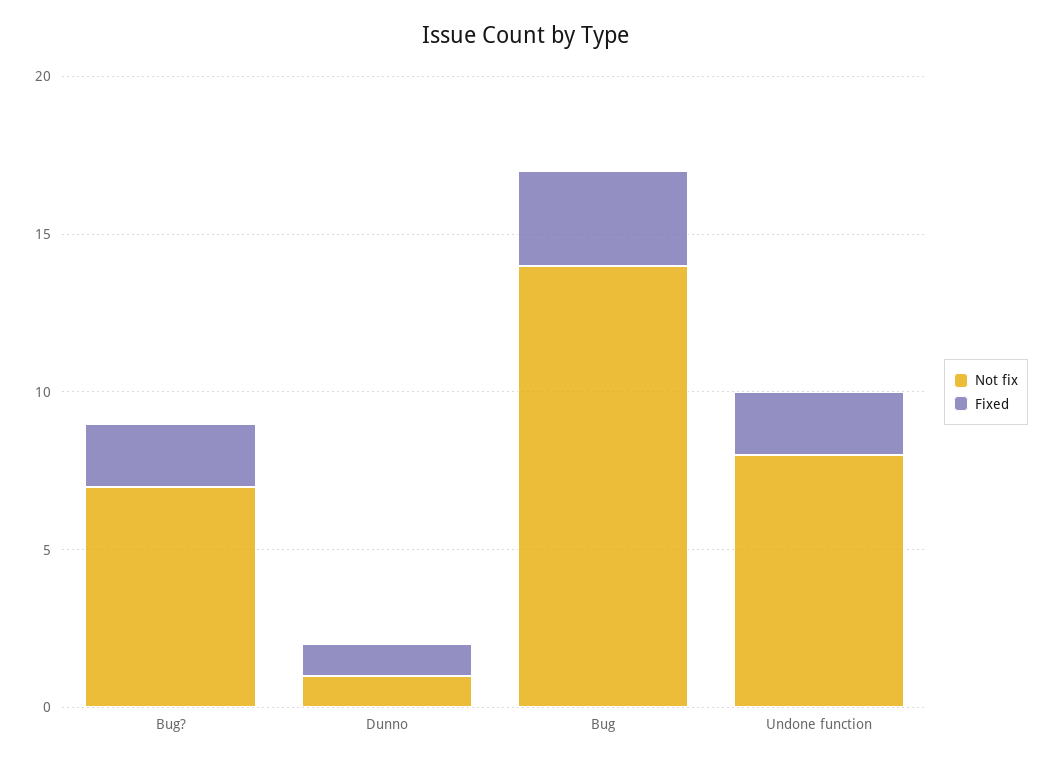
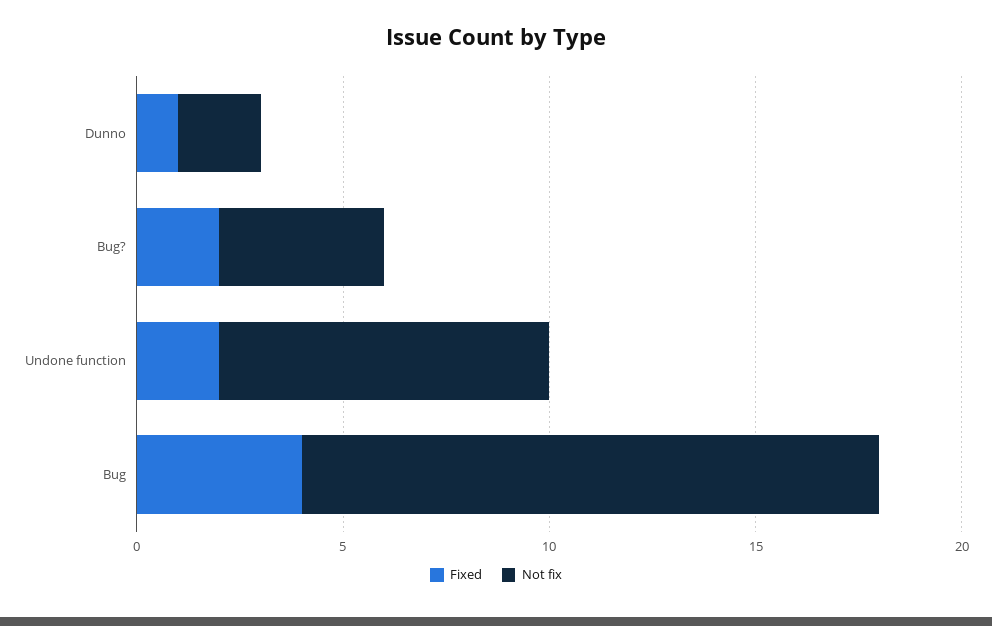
  {
    "Not fix": {
-     "Bug?": 7,
+     "Bug?": 4,
-     "Dunno": 1,
+     "Dunno": 2,
      "Bug": 14,
      "Undone function": 8
    },
    "Fixed": {
      "Bug?": 2,
      "Dunno": 1,
-     "Bug": 3,
+     "Bug": 4,
      "Undone function": 2
    }
  }

